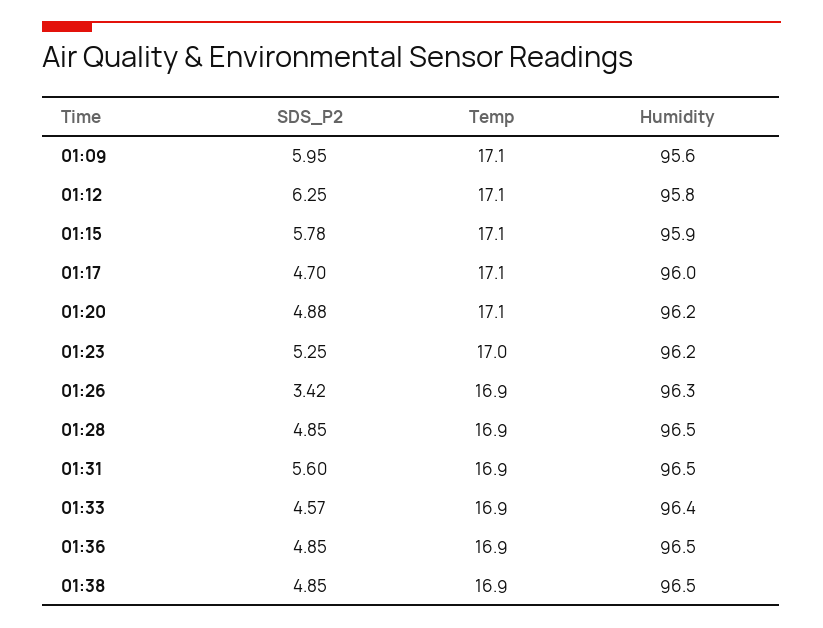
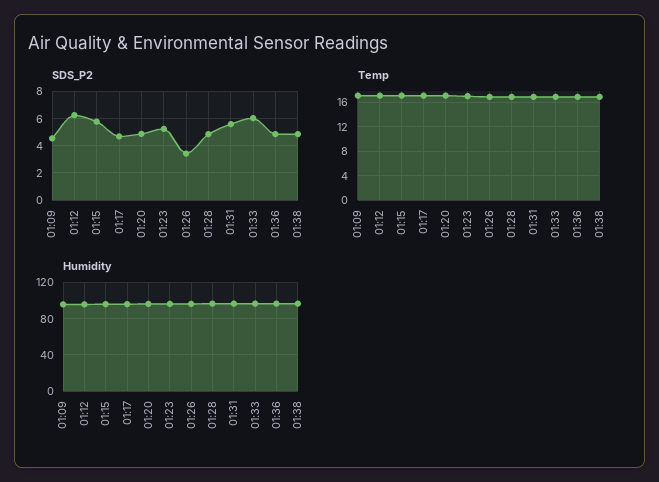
  {
    "SDS_P2": {
-     "01:09": 5.95,
+     "01:09": 4.5,
      "01:12": 6.25,
      "01:15": 5.78,
      "01:17": 4.7,
      "01:20": 4.88,
      "01:23": 5.25,
      "01:26": 3.42,
      "01:28": 4.85,
      "01:31": 5.6,
-     "01:33": 4.57,
+     "01:33": 6,
      "01:36": 4.85,
      "01:38": 4.85
    },
    "Temp": {
      "01:09": 17.1,
      "01:12": 17.1,
      "01:15": 17.1,
      "01:17": 17.1,
      "01:20": 17.1,
      "01:23": 17,
      "01:26": 16.9,
      "01:28": 16.9,
      "01:31": 16.9,
      "01:33": 16.9,
      "01:36": 16.9,
      "01:38": 16.9
    },
    "Humidity": {
      "01:09": 95.6,
      "01:12": 95.8,
      "01:15": 95.9,
      "01:17": 96,
      "01:20": 96.2,
      "01:23": 96.2,
      "01:26": 96.3,
      "01:28": 96.5,
      "01:31": 96.5,
      "01:33": 96.4,
      "01:36": 96.5,
      "01:38": 96.5
    }
  }

